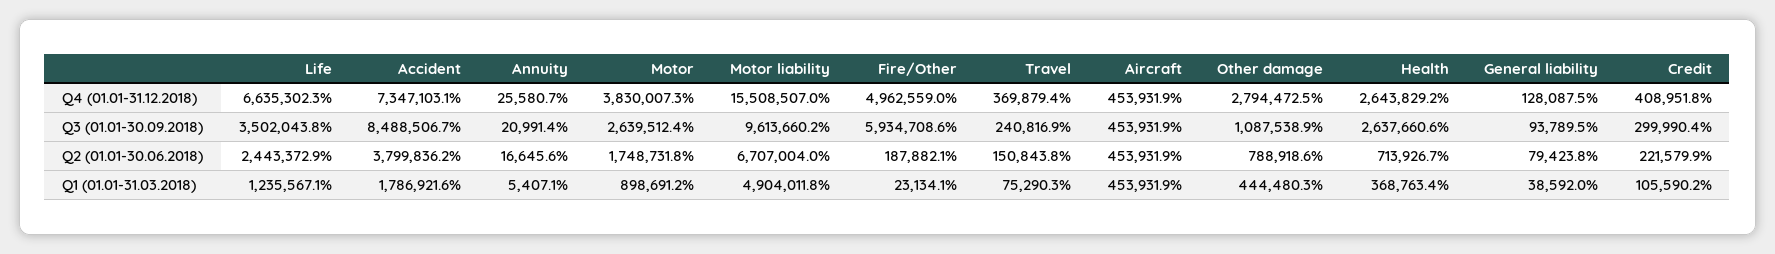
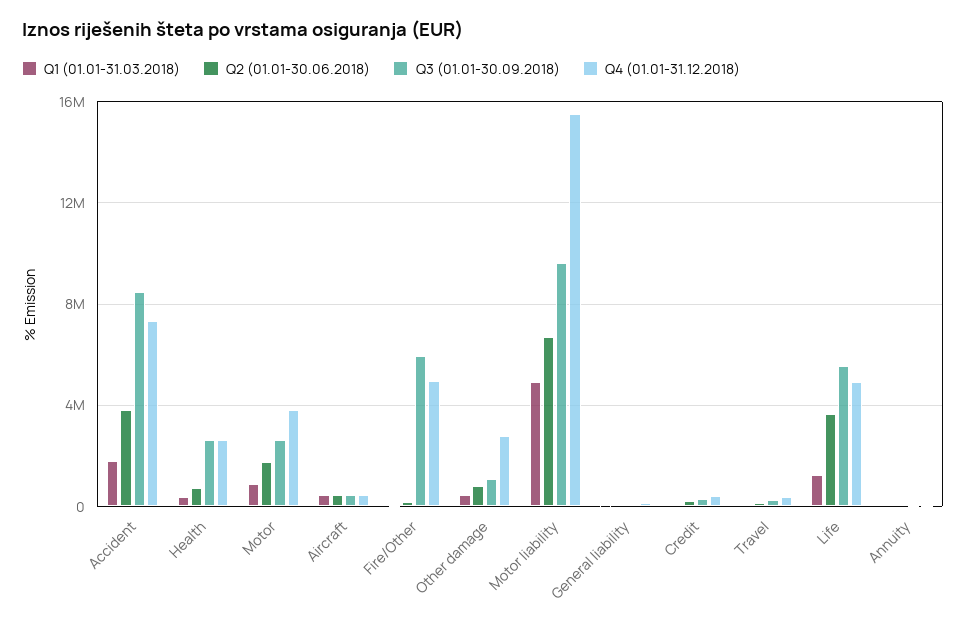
  {
    "Q4 (01.01-31.12.2018)": {
-     "Life": 6635302.3,
+     "Life": 5000000,
      "Accident": 7347103.1,
      "Annuity": 25580.7,
      "Motor": 3830007.3,
      "Motor liability": 15508507,
      "Fire/Other": 4962559,
      "Travel": 369879.4,
      "Aircraft": 453931.9,
      "Other damage": 2794472.5,
      "Health": 2643829.2,
      "General liability": 128087.5,
      "Credit": 408951.8
    },
    "Q3 (01.01-30.09.2018)": {
-     "Life": 3502043.8,
+     "Life": 5500000,
      "Accident": 8488506.7,
      "Annuity": 20991.4,
      "Motor": 2639512.4,
      "Motor liability": 9613660.2,
      "Fire/Other": 5934708.6,
      "Travel": 240816.9,
      "Aircraft": 453931.9,
      "Other damage": 1087538.9,
      "Health": 2637660.6,
      "General liability": 93789.5,
      "Credit": 299990.4
    },
    "Q2 (01.01-30.06.2018)": {
-     "Life": 2443372.9,
+     "Life": 3500000,
      "Accident": 3799836.2,
      "Annuity": 16645.6,
      "Motor": 1748731.8,
      "Motor liability": 6707004,
      "Fire/Other": 187882.1,
      "Travel": 150843.8,
      "Aircraft": 453931.9,
      "Other damage": 788918.6,
      "Health": 713926.7,
      "General liability": 79423.8,
      "Credit": 221579.9
    },
    "Q1 (01.01-31.03.2018)": {
      "Life": 1235567.1,
      "Accident": 1786921.6,
      "Annuity": 5407.1,
      "Motor": 898691.2,
      "Motor liability": 4904011.8,
      "Fire/Other": 23134.1,
      "Travel": 75290.3,
      "Aircraft": 453931.9,
      "Other damage": 444480.3,
      "Health": 368763.4,
      "General liability": 38592,
      "Credit": 105590.2
    }
  }

